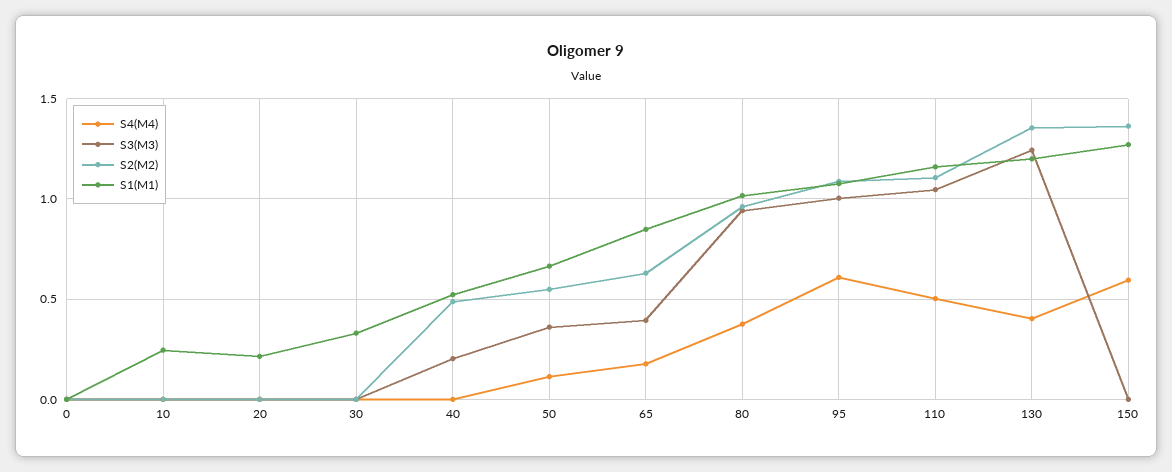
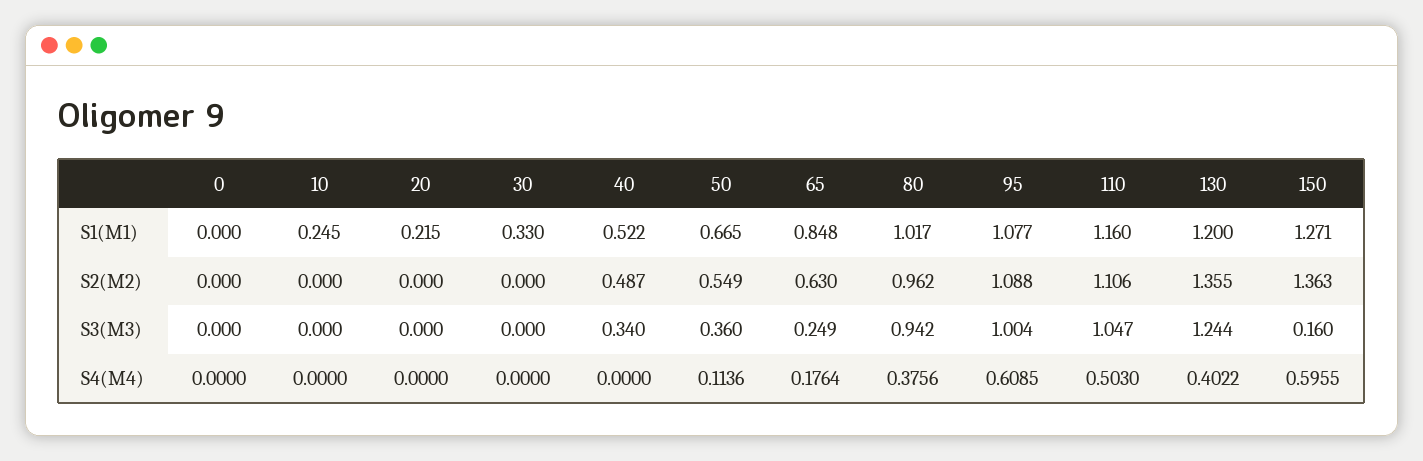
  {
    "S4(M4)": {
      "0": 0,
      "10": 0,
      "20": 0,
      "30": 0,
      "40": 0,
      "50": 0.1136,
      "65": 0.1764,
      "80": 0.3756,
      "95": 0.6085,
      "110": 0.503,
      "130": 0.4022,
      "150": 0.5955
    },
    "S3(M3)": {
      "0": 0,
      "10": 0,
      "20": 0,
      "30": 0,
-     "40": 0.2,
+     "40": 0.34,
      "50": 0.36,
-     "65": 0.4,
+     "65": 0.249,
      "80": 0.942,
      "95": 1.004,
      "110": 1.047,
      "130": 1.244,
-     "150": 0
+     "150": 0.16
    },
    "S2(M2)": {
      "0": 0,
      "10": 0,
      "20": 0,
      "30": 0,
      "40": 0.487,
      "50": 0.549,
      "65": 0.63,
      "80": 0.962,
      "95": 1.088,
      "110": 1.106,
      "130": 1.355,
      "150": 1.363
    },
    "S1(M1)": {
      "0": 0,
      "10": 0.245,
      "20": 0.215,
      "30": 0.33,
      "40": 0.522,
      "50": 0.665,
      "65": 0.848,
      "80": 1.017,
      "95": 1.077,
      "110": 1.16,
      "130": 1.2,
      "150": 1.271
    }
  }

